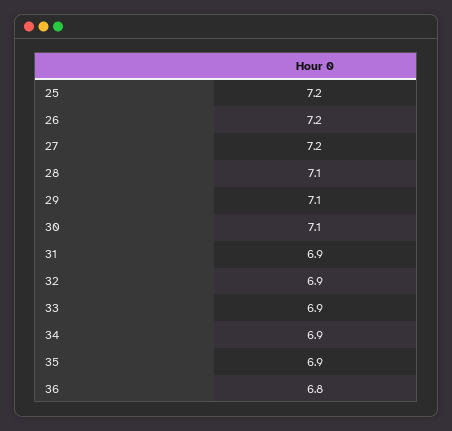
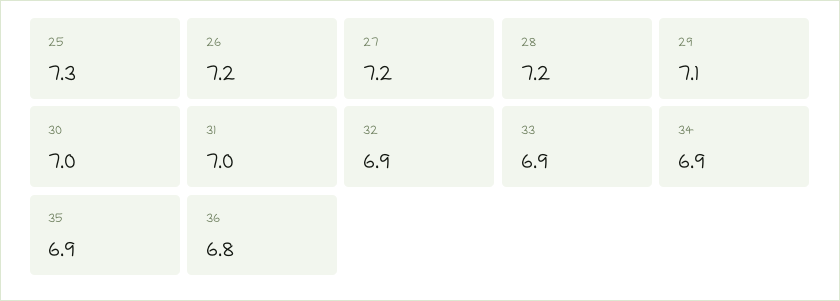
  {
-   "25": 7.2,
+   "25": 7.3,
    "26": 7.2,
    "27": 7.2,
-   "28": 7.1,
+   "28": 7.2,
    "29": 7.1,
-   "30": 7.1,
+   "30": 7,
-   "31": 6.9,
+   "31": 7,
    "32": 6.9,
    "33": 6.9,
    "34": 6.9,
    "35": 6.9,
    "36": 6.8
  }

